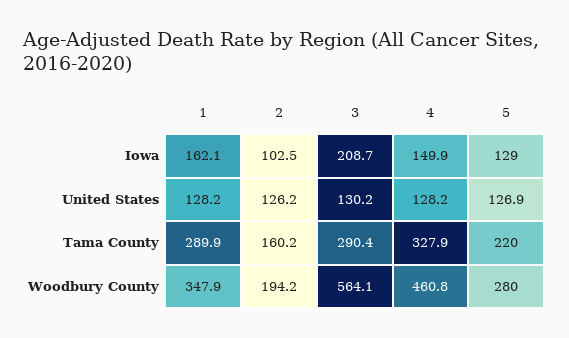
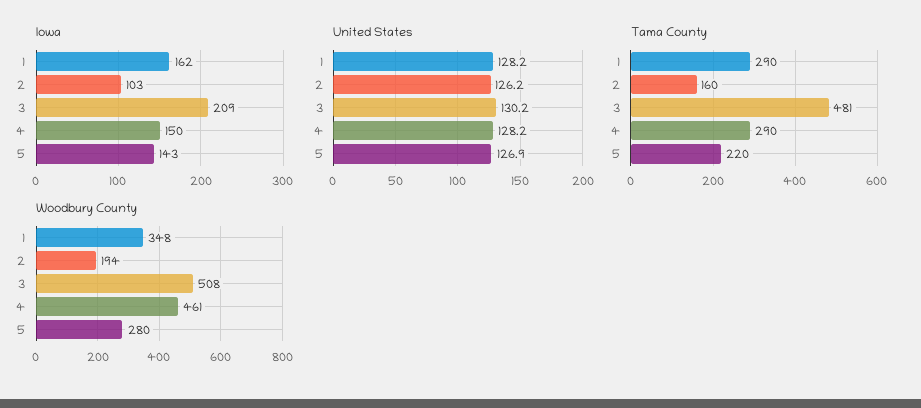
  {
    "Iowa": {
      "1": 162.1,
      "2": 102.5,
      "3": 208.7,
      "4": 149.9,
-     "5": 129
+     "5": 143
    },
    "United States": {
      "1": 128.2,
      "2": 126.2,
      "3": 130.2,
      "4": 128.2,
      "5": 126.9
    },
    "Tama County": {
      "1": 289.9,
      "2": 160.2,
-     "3": 290.4,
+     "3": 481,
-     "4": 327.9,
+     "4": 290,
      "5": 220
    },
    "Woodbury County": {
      "1": 347.9,
      "2": 194.2,
-     "3": 564.1,
+     "3": 508,
      "4": 460.8,
      "5": 280
    }
  }

